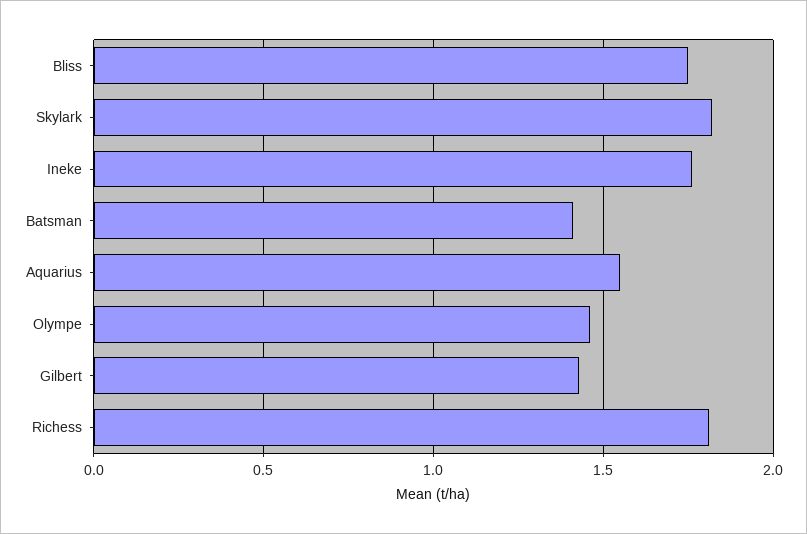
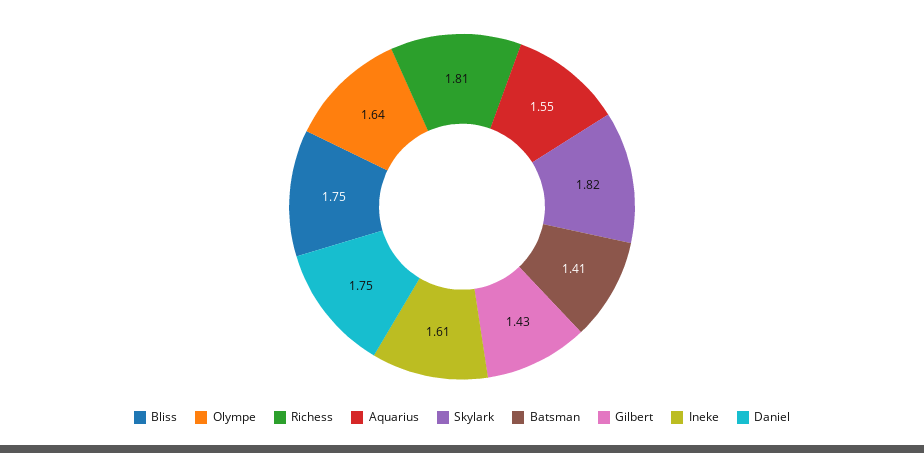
  {
    "Bliss": 1.75,
    "Skylark": 1.82,
-   "Ineke": 1.75,
+   "Ineke": 1.61,
    "Batsman": 1.41,
    "Aquarius": 1.55,
-   "Olympe": 1.45,
+   "Olympe": 1.64,
    "Gilbert": 1.43,
-   "Richess": 1.81
+   "Richess": 1.81,
+   "Daniel": 1.75
  }

